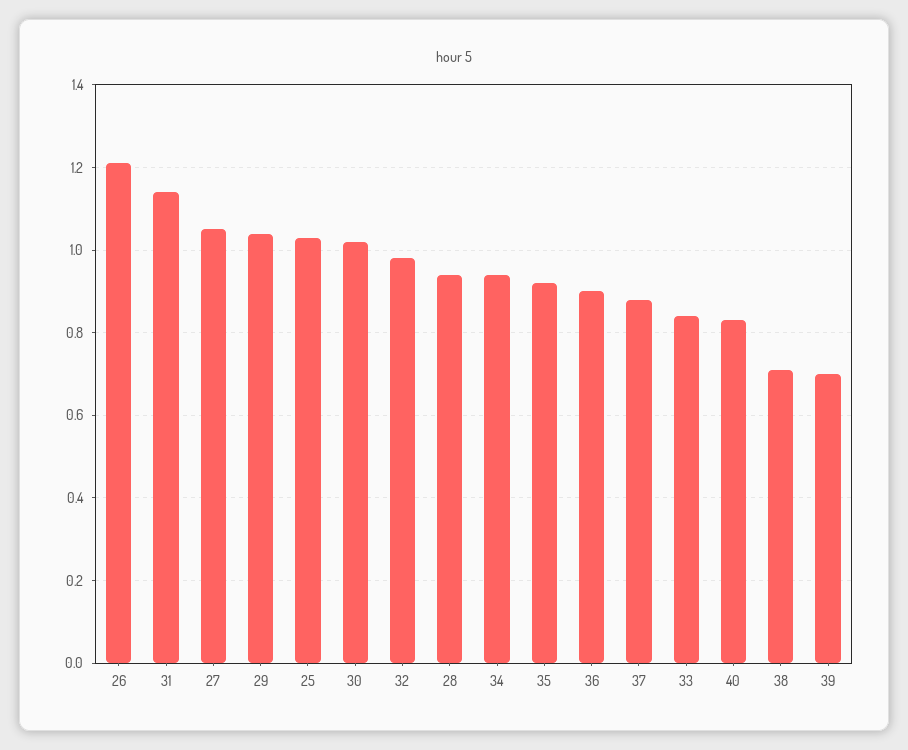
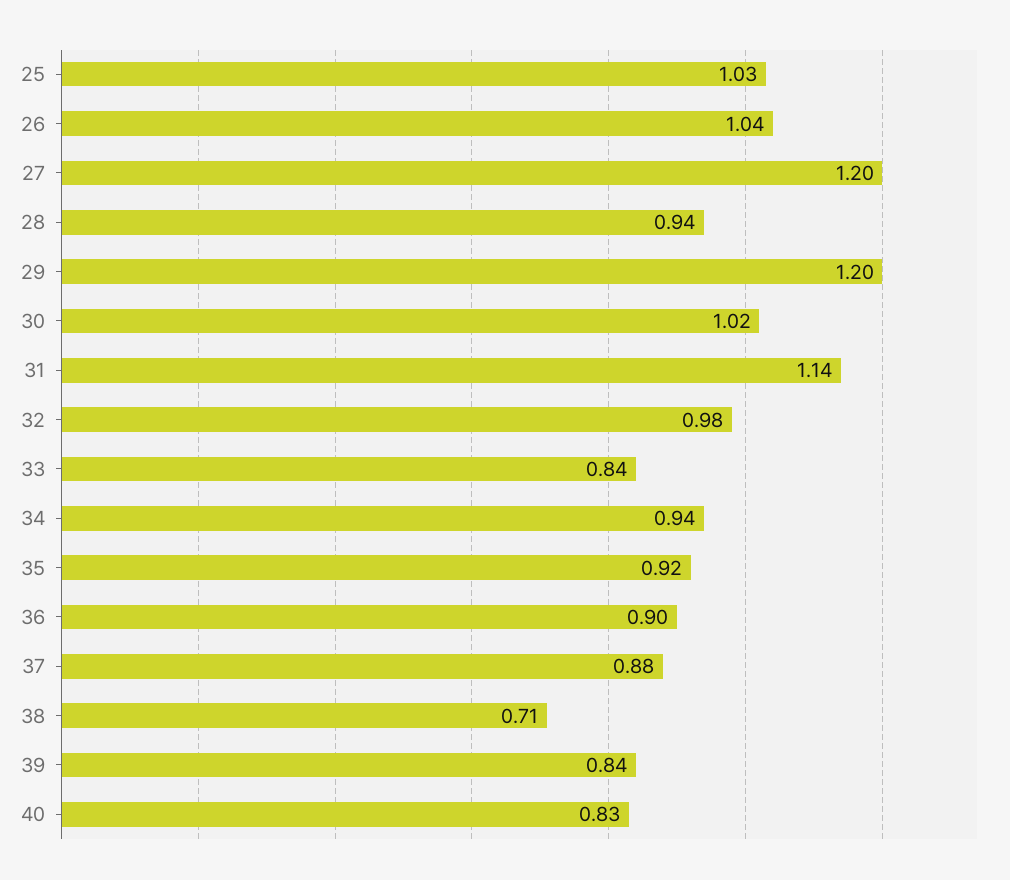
  {
-   "26": 1.2,
+   "26": 1.04,
    "31": 1.14,
-   "27": 1.05,
+   "27": 1.2,
-   "29": 1.05,
+   "29": 1.2,
    "25": 1.03,
    "30": 1.02,
    "32": 0.98,
    "28": 0.94,
    "34": 0.94,
    "35": 0.92,
    "36": 0.9,
    "37": 0.88,
    "33": 0.84,
    "40": 0.83,
    "38": 0.71,
-   "39": 0.7
+   "39": 0.84
  }

